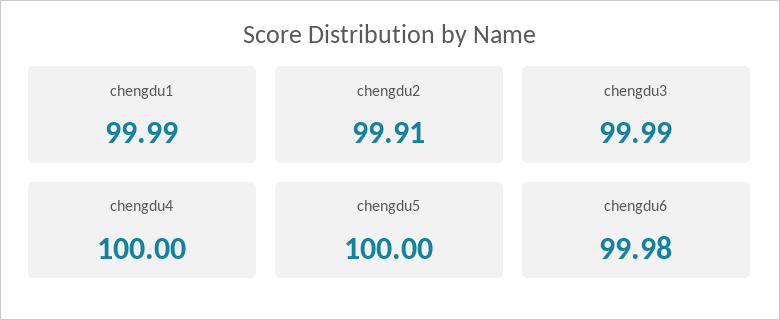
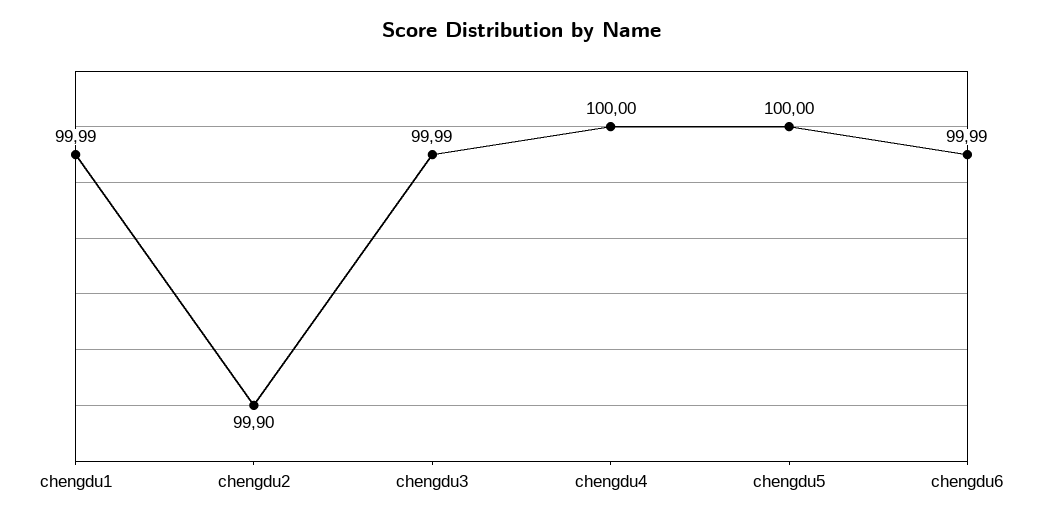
  {
    "chengdu1": 99.99,
-   "chengdu2": 99.91,
+   "chengdu2": 99.9,
    "chengdu3": 99.99,
    "chengdu4": 100,
    "chengdu5": 100,
-   "chengdu6": 99.98
+   "chengdu6": 99.99
  }

